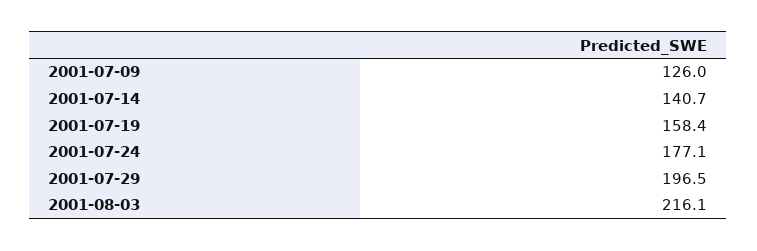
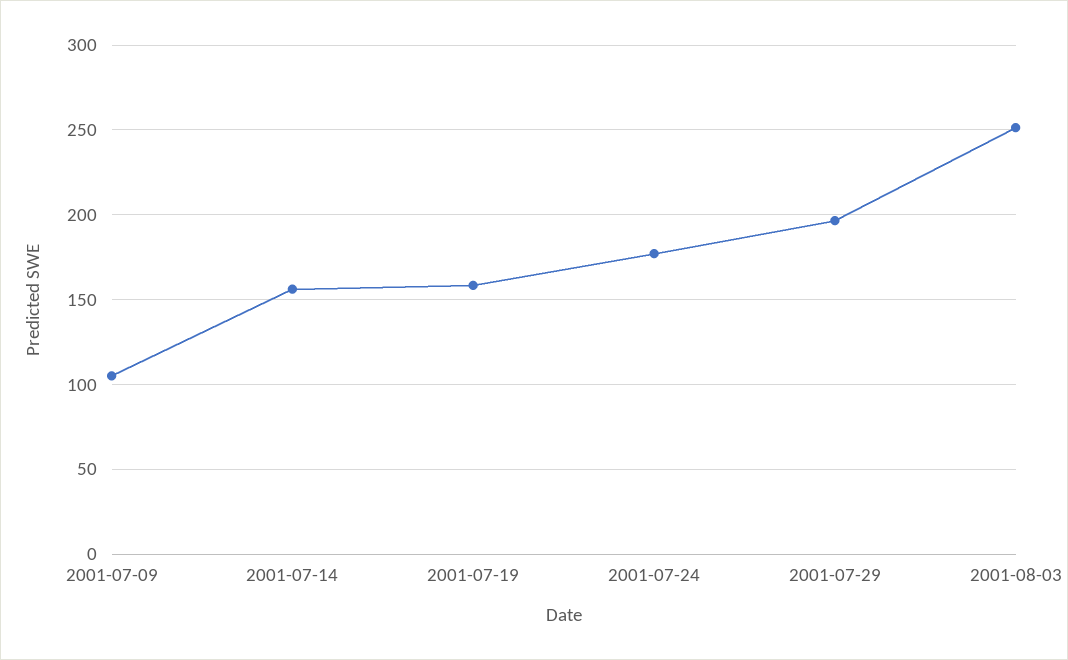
  {
-   "2001-07-09": 126,
+   "2001-07-09": 105,
-   "2001-07-14": 140.7,
+   "2001-07-14": 155,
    "2001-07-19": 158.4,
    "2001-07-24": 177.1,
    "2001-07-29": 196.5,
-   "2001-08-03": 216.1
+   "2001-08-03": 250
  }

